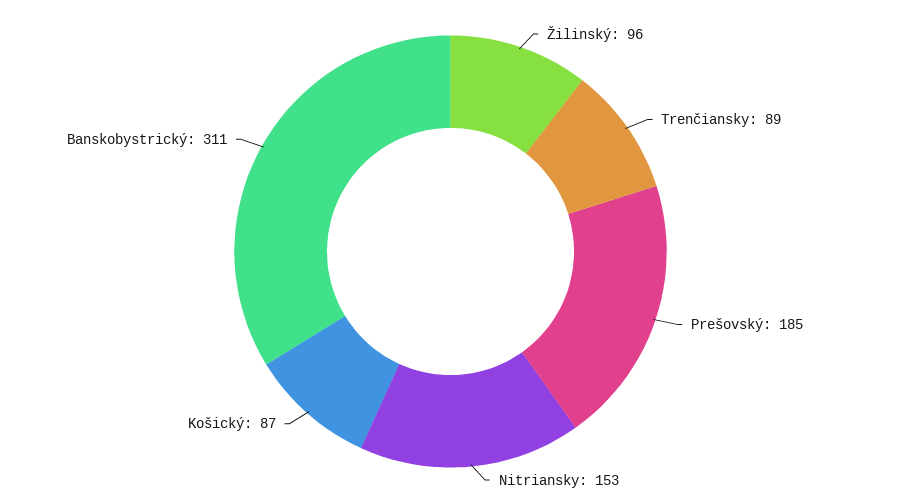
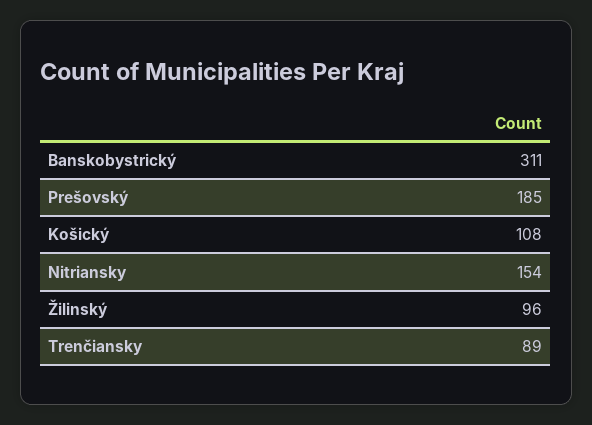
  {
    "Žilinský": 96,
    "Trenčiansky": 89,
    "Prešovský": 185,
-   "Nitriansky": 153,
+   "Nitriansky": 154,
-   "Košický": 87,
+   "Košický": 108,
    "Banskobystrický": 311
  }

